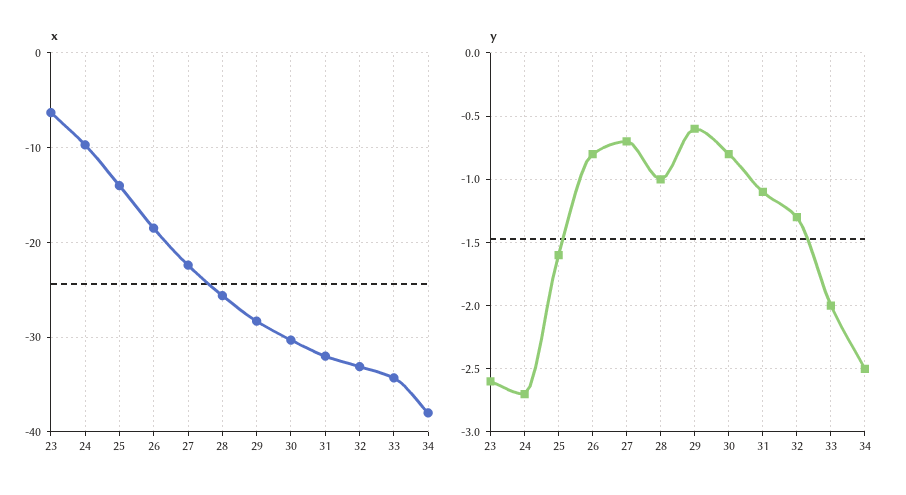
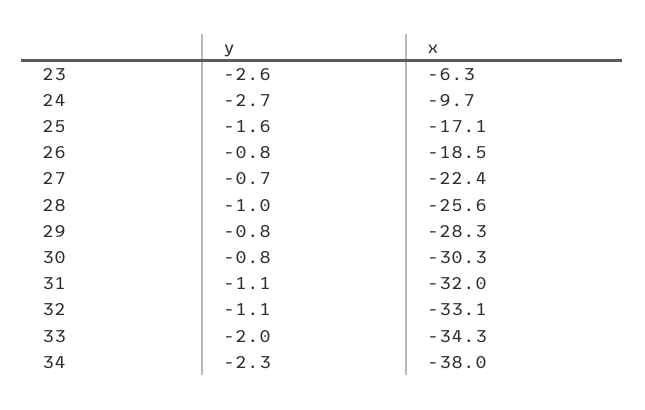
  {
    "x": {
      "23": -6.3,
      "24": -9.7,
-     "25": -14,
+     "25": -17.1,
      "26": -18.5,
      "27": -22.4,
      "28": -25.6,
      "29": -28.3,
      "30": -30.3,
      "31": -32,
      "32": -33.1,
      "33": -34.3,
      "34": -38
    },
    "y": {
      "23": -2.6,
      "24": -2.7,
      "25": -1.6,
      "26": -0.8,
      "27": -0.7,
      "28": -1,
-     "29": -0.6,
+     "29": -0.8,
      "30": -0.8,
      "31": -1.1,
-     "32": -1.3,
+     "32": -1.1,
      "33": -2,
-     "34": -2.5
+     "34": -2.3
    }
  }

